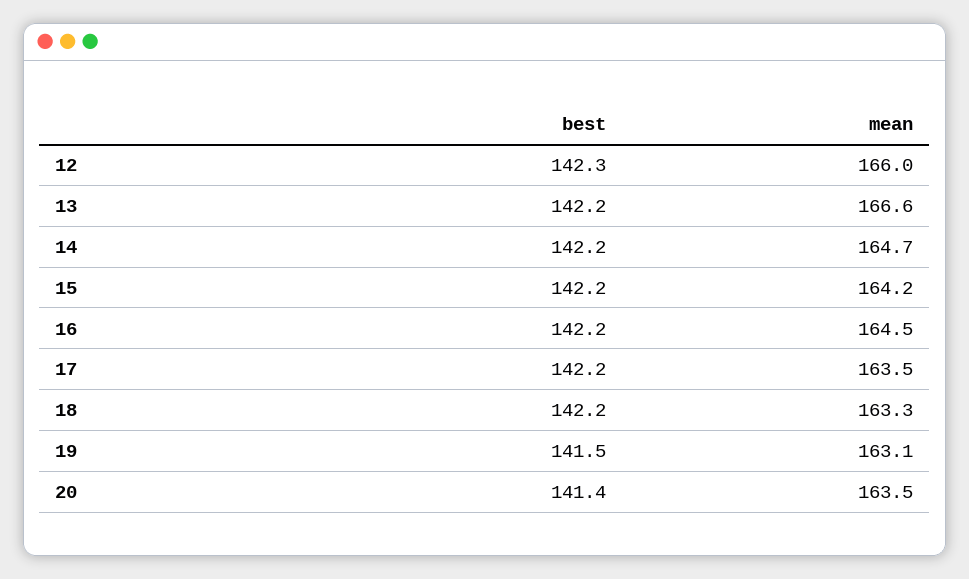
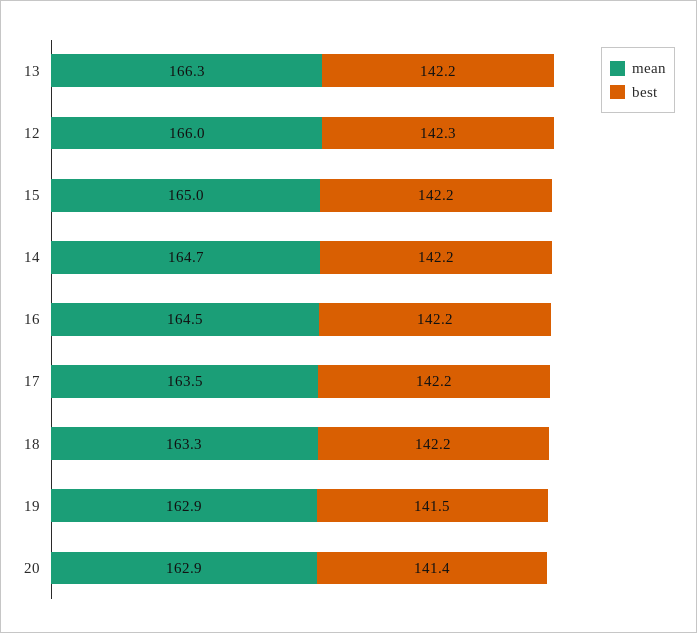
  {
    "best": {
      "12": 142.3,
      "13": 142.2,
      "14": 142.2,
      "15": 142.2,
      "16": 142.2,
      "17": 142.2,
      "18": 142.2,
      "19": 141.5,
      "20": 141.4
    },
    "mean": {
      "12": 166,
-     "13": 166.6,
+     "13": 166.3,
      "14": 164.7,
-     "15": 164.2,
+     "15": 165,
      "16": 164.5,
      "17": 163.5,
      "18": 163.3,
-     "19": 163.1,
+     "19": 162.9,
-     "20": 163.5
+     "20": 162.9
    }
  }

